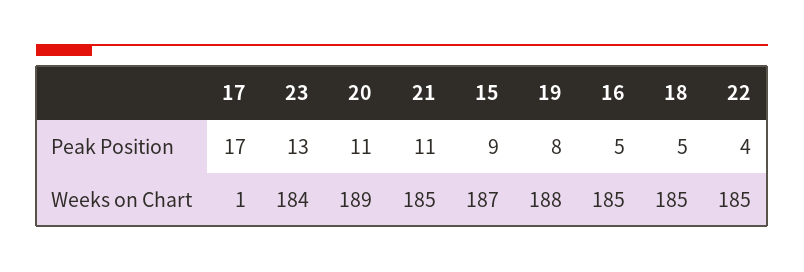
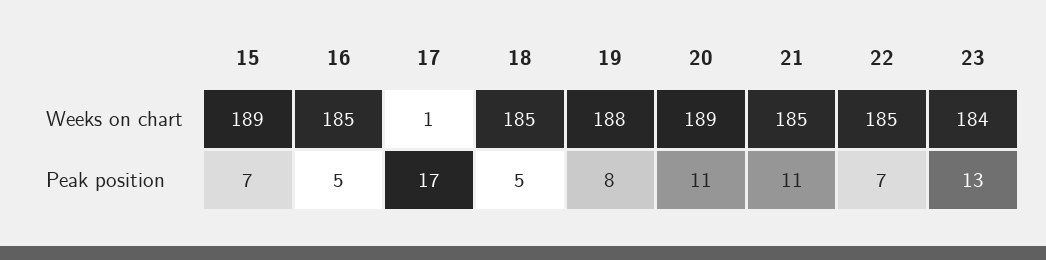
  {
    "17": {
      "Peak Position": 17,
      "Weeks on Chart": 1
    },
    "23": {
      "Peak Position": 13,
      "Weeks on Chart": 184
    },
    "20": {
      "Peak Position": 11,
      "Weeks on Chart": 189
    },
    "21": {
      "Peak Position": 11,
      "Weeks on Chart": 185
    },
    "15": {
-     "Peak Position": 9,
+     "Peak Position": 7,
-     "Weeks on Chart": 187
+     "Weeks on Chart": 189
    },
    "19": {
      "Peak Position": 8,
      "Weeks on Chart": 188
    },
    "16": {
      "Peak Position": 5,
      "Weeks on Chart": 185
    },
    "18": {
      "Peak Position": 5,
      "Weeks on Chart": 185
    },
    "22": {
-     "Peak Position": 4,
+     "Peak Position": 7,
      "Weeks on Chart": 185
    }
  }

